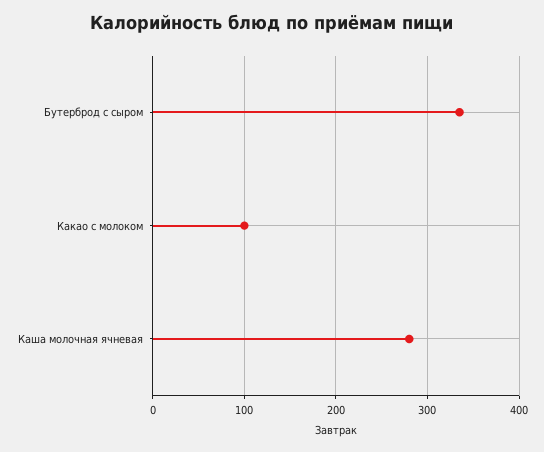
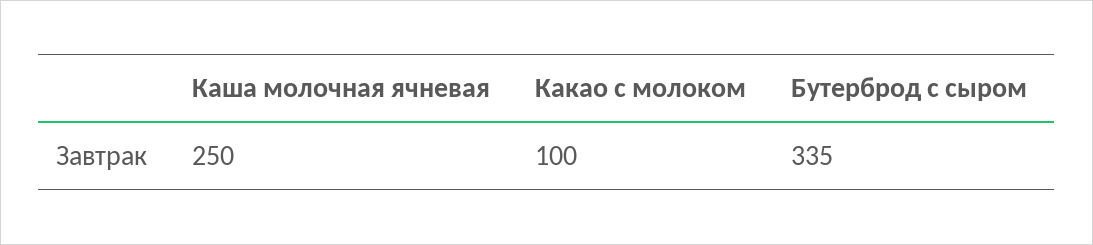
  {
    "Бутерброд с сыром": 335,
    "Какао с молоком": 100,
-   "Каша молочная ячневая": 280
+   "Каша молочная ячневая": 250
  }

